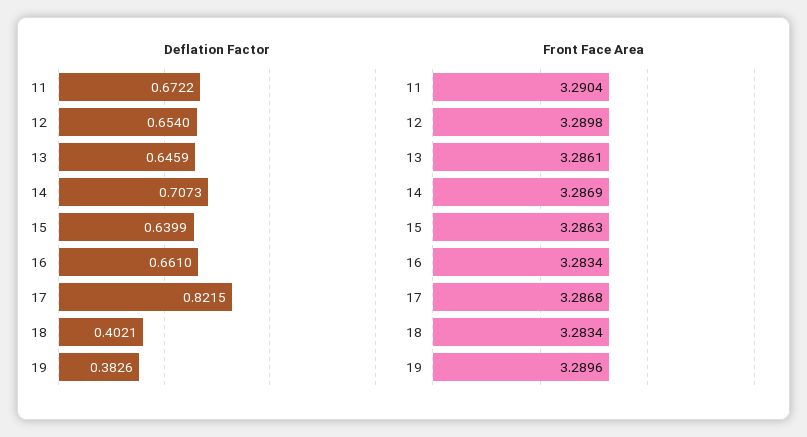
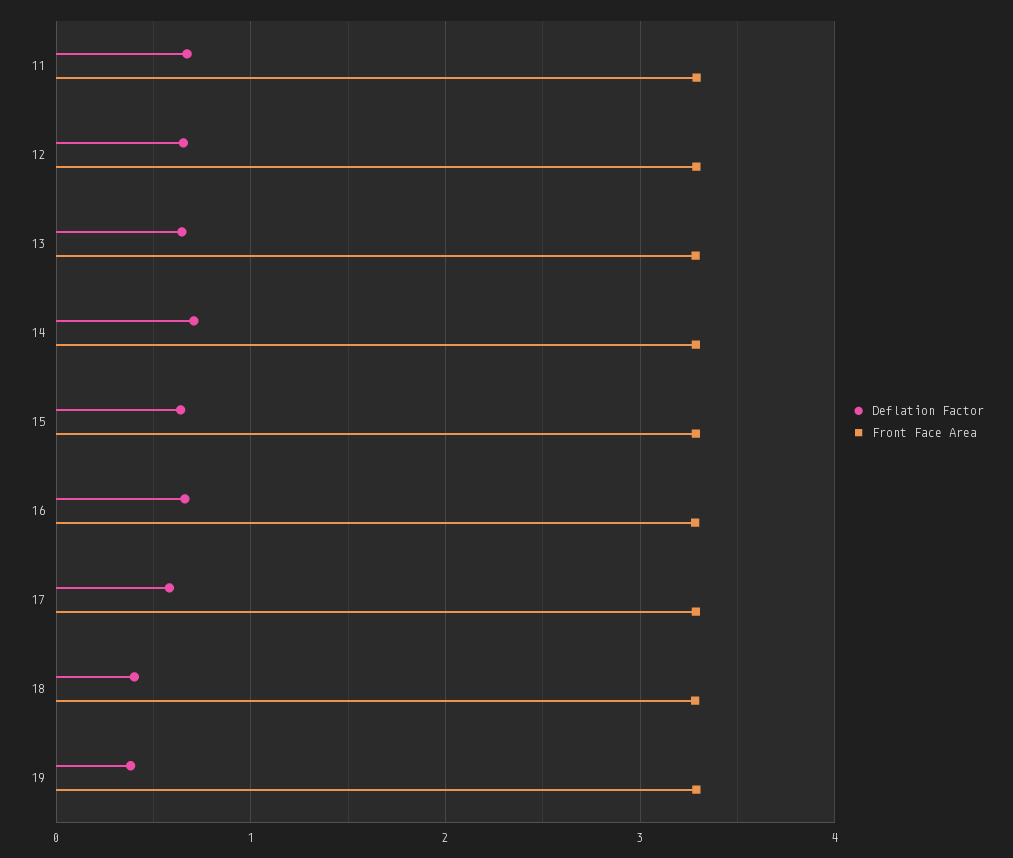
  {
    "Deflation Factor": {
      "11": 0.6722,
      "12": 0.654,
      "13": 0.6459,
      "14": 0.7073,
      "15": 0.6399,
      "16": 0.661,
-     "17": 0.8215,
+     "17": 0.6,
      "18": 0.4021,
      "19": 0.3826
    },
    "Front Face Area": {
      "11": 3.2904,
      "12": 3.2898,
      "13": 3.2861,
      "14": 3.2869,
      "15": 3.2863,
      "16": 3.2834,
      "17": 3.2868,
      "18": 3.2834,
      "19": 3.2896
    }
  }

